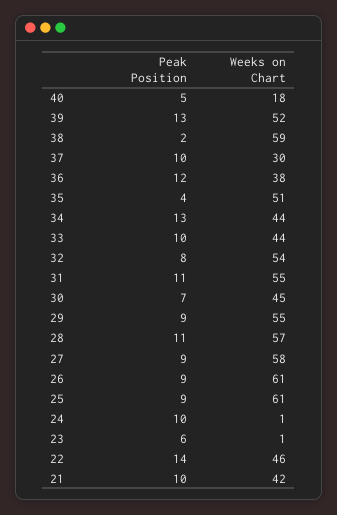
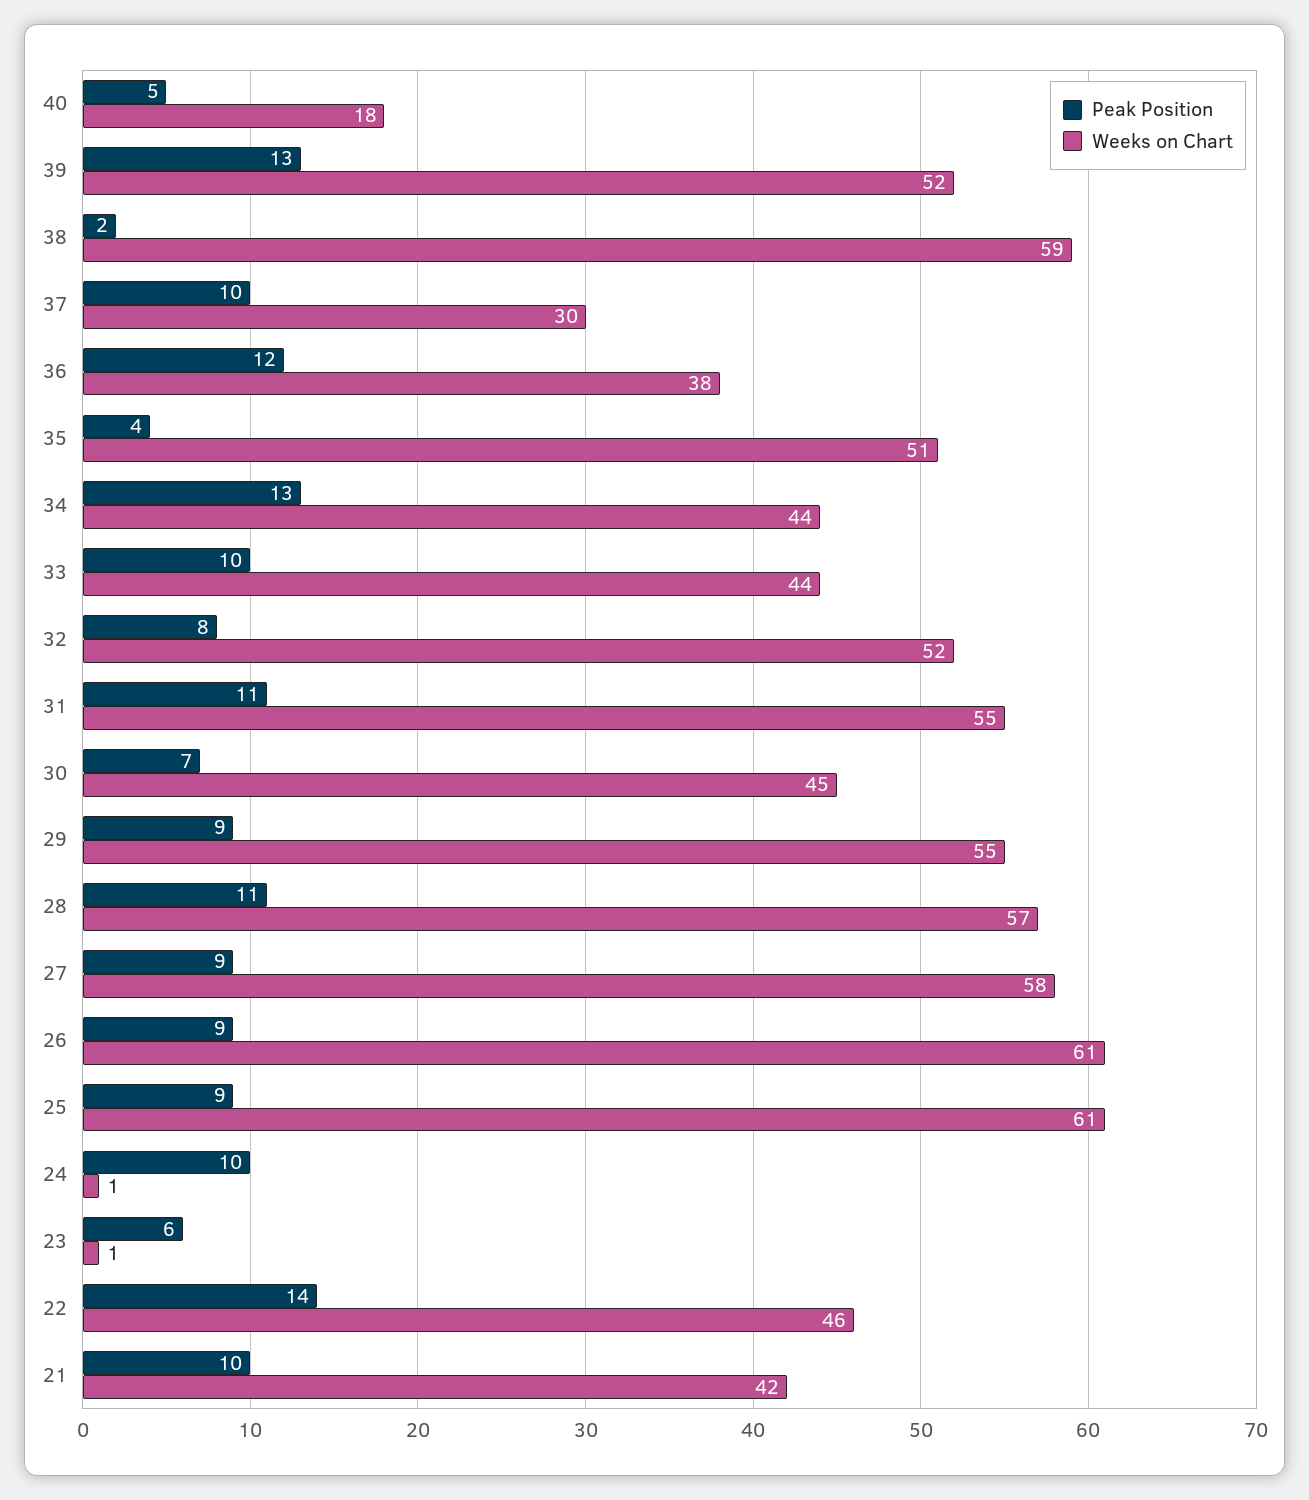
  {
    "Peak Position": {
      "40": 5,
      "39": 13,
      "38": 2,
      "37": 10,
      "36": 12,
      "35": 4,
      "34": 13,
      "33": 10,
      "32": 8,
      "31": 11,
      "30": 7,
      "29": 9,
      "28": 11,
      "27": 9,
      "26": 9,
      "25": 9,
      "24": 10,
      "23": 6,
      "22": 14,
      "21": 10
    },
    "Weeks on Chart": {
      "40": 18,
      "39": 52,
      "38": 59,
      "37": 30,
      "36": 38,
      "35": 51,
      "34": 44,
      "33": 44,
-     "32": 54,
+     "32": 52,
      "31": 55,
      "30": 45,
      "29": 55,
      "28": 57,
      "27": 58,
      "26": 61,
      "25": 61,
      "24": 1,
      "23": 1,
      "22": 46,
      "21": 42
    }
  }

